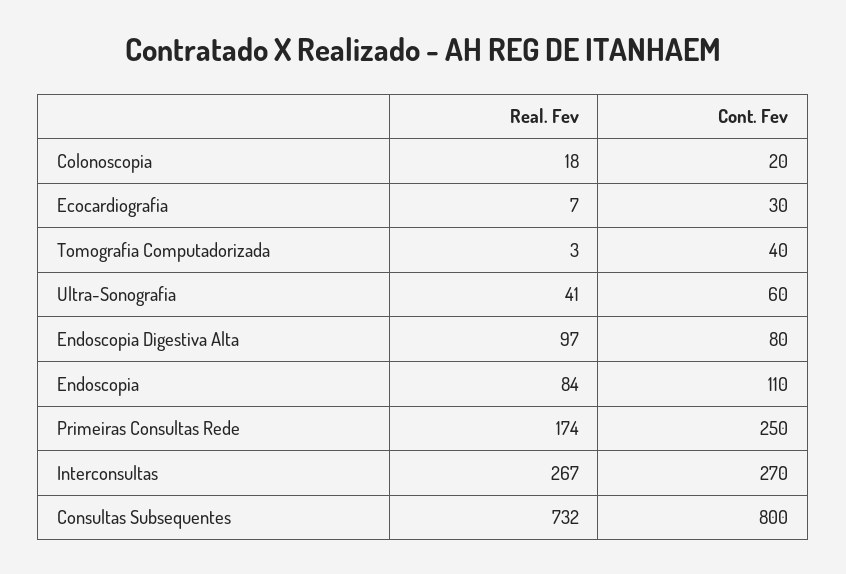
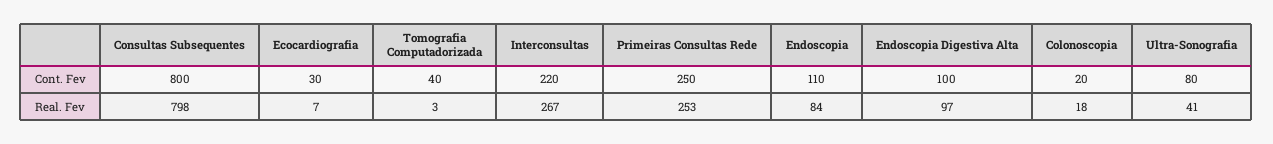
  {
    "Real. Fev": {
      "Colonoscopia": 18,
      "Ecocardiografia": 7,
      "Tomografia Computadorizada": 3,
      "Ultra-Sonografia": 41,
      "Endoscopia Digestiva Alta": 97,
      "Endoscopia": 84,
-     "Primeiras Consultas Rede": 174,
+     "Primeiras Consultas Rede": 253,
      "Interconsultas": 267,
-     "Consultas Subsequentes": 732
+     "Consultas Subsequentes": 798
    },
    "Cont. Fev": {
      "Colonoscopia": 20,
      "Ecocardiografia": 30,
      "Tomografia Computadorizada": 40,
-     "Ultra-Sonografia": 60,
+     "Ultra-Sonografia": 80,
-     "Endoscopia Digestiva Alta": 80,
+     "Endoscopia Digestiva Alta": 100,
      "Endoscopia": 110,
      "Primeiras Consultas Rede": 250,
-     "Interconsultas": 270,
+     "Interconsultas": 220,
      "Consultas Subsequentes": 800
    }
  }

